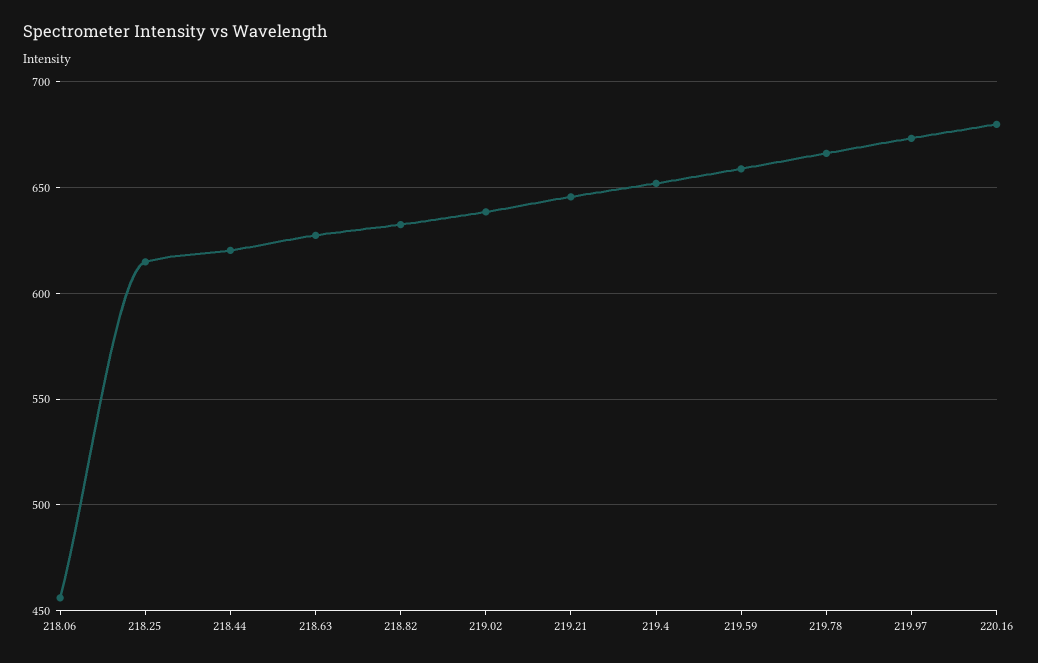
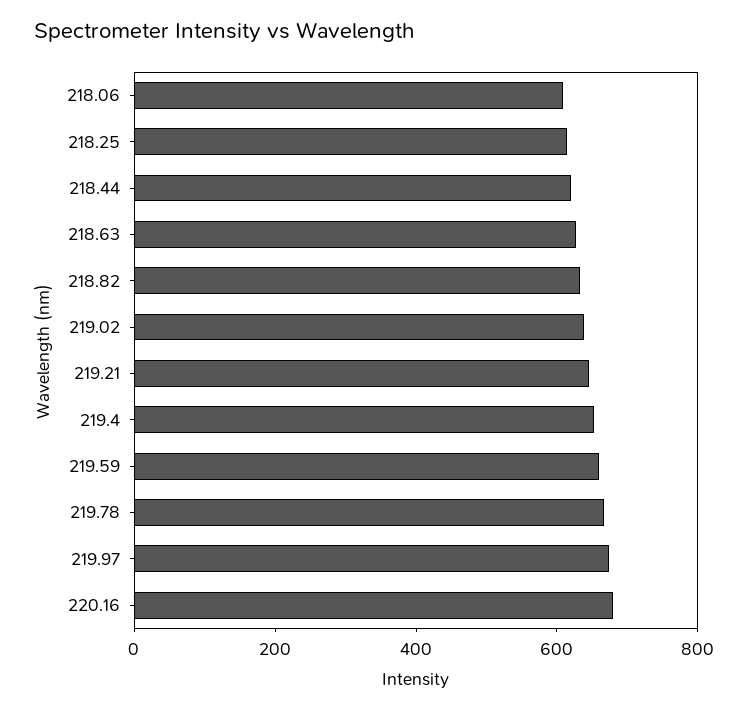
  {
-   "218.06": 455,
+   "218.06": 600,
    "218.25": 615,
    "218.44": 620,
    "218.63": 625,
    "218.82": 635,
    "219.02": 640,
    "219.21": 645,
    "219.4": 650,
    "219.59": 660,
    "219.78": 665,
    "219.97": 675,
    "220.16": 680
  }

